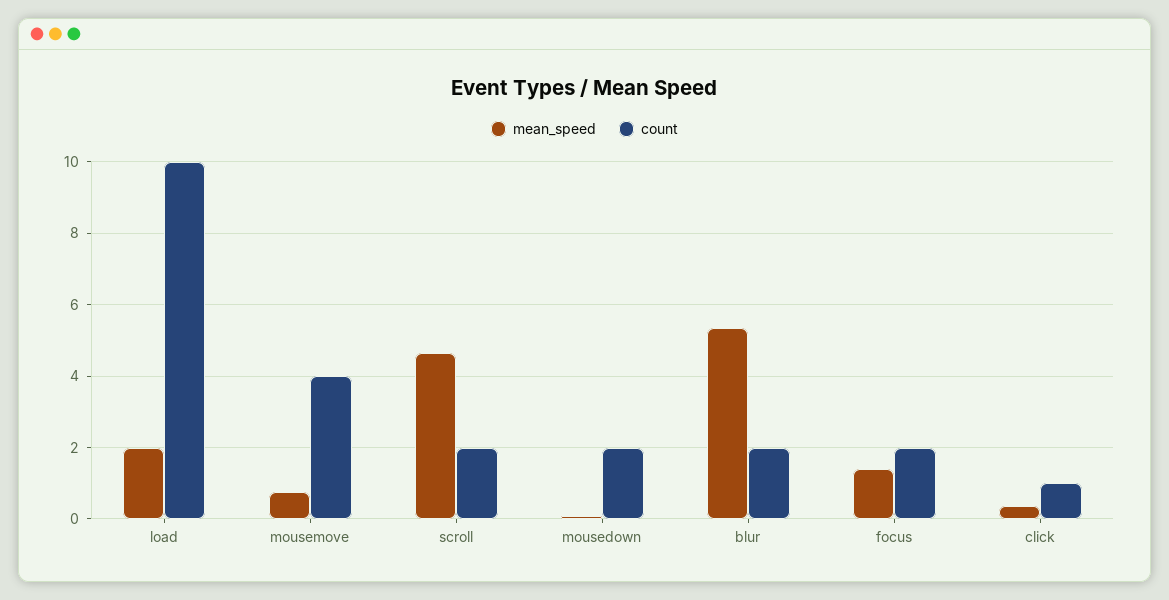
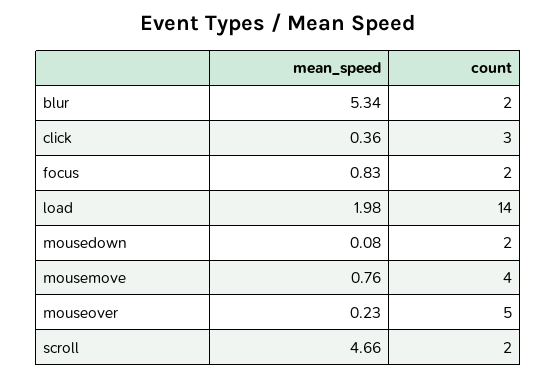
  {
    "mean_speed": {
      "load": 1.98,
      "mousemove": 0.76,
      "scroll": 4.66,
      "mousedown": 0.08,
      "blur": 5.34,
-     "focus": 1.4,
+     "focus": 0.83,
-     "click": 0.36
+     "click": 0.36,
+     "mouseover": 0.23
    },
    "count": {
-     "load": 10,
+     "load": 14,
      "mousemove": 4,
      "scroll": 2,
      "mousedown": 2,
      "blur": 2,
      "focus": 2,
-     "click": 1
+     "click": 3,
+     "mouseover": 5
    }
  }

